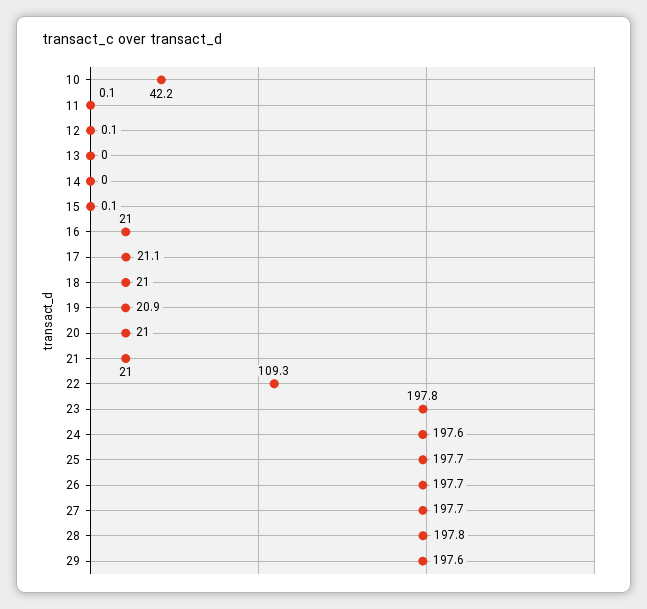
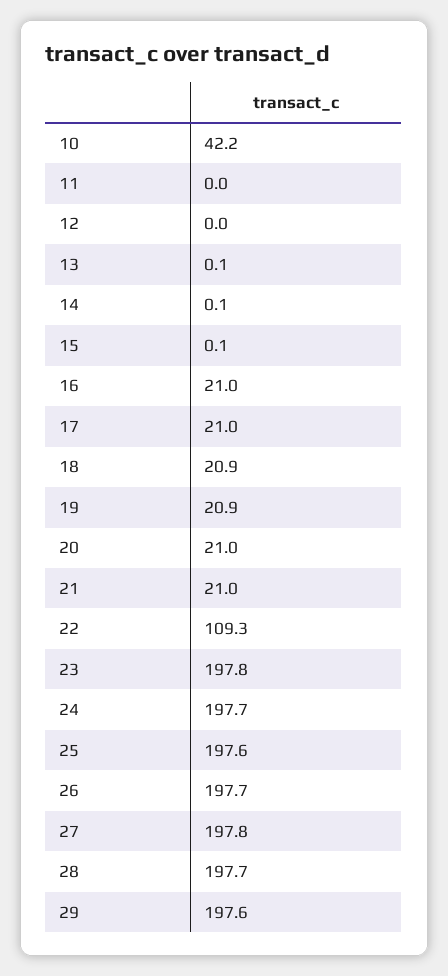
  {
    "10": 42.2,
-   "11": 0.1,
+   "11": 0,
-   "12": 0.1,
+   "12": 0,
-   "13": 0,
+   "13": 0.1,
-   "14": 0,
+   "14": 0.1,
    "15": 0.1,
    "16": 21,
-   "17": 21.1,
+   "17": 21,
-   "18": 21,
+   "18": 20.9,
    "19": 20.9,
    "20": 21,
    "21": 21,
    "22": 109.3,
    "23": 197.8,
-   "24": 197.6,
+   "24": 197.7,
-   "25": 197.7,
+   "25": 197.6,
    "26": 197.7,
-   "27": 197.7,
+   "27": 197.8,
-   "28": 197.8,
+   "28": 197.7,
    "29": 197.6
  }

